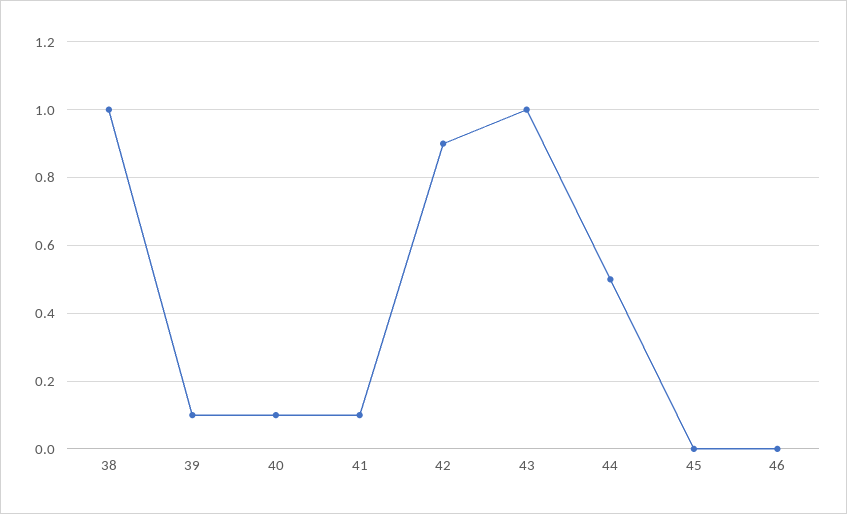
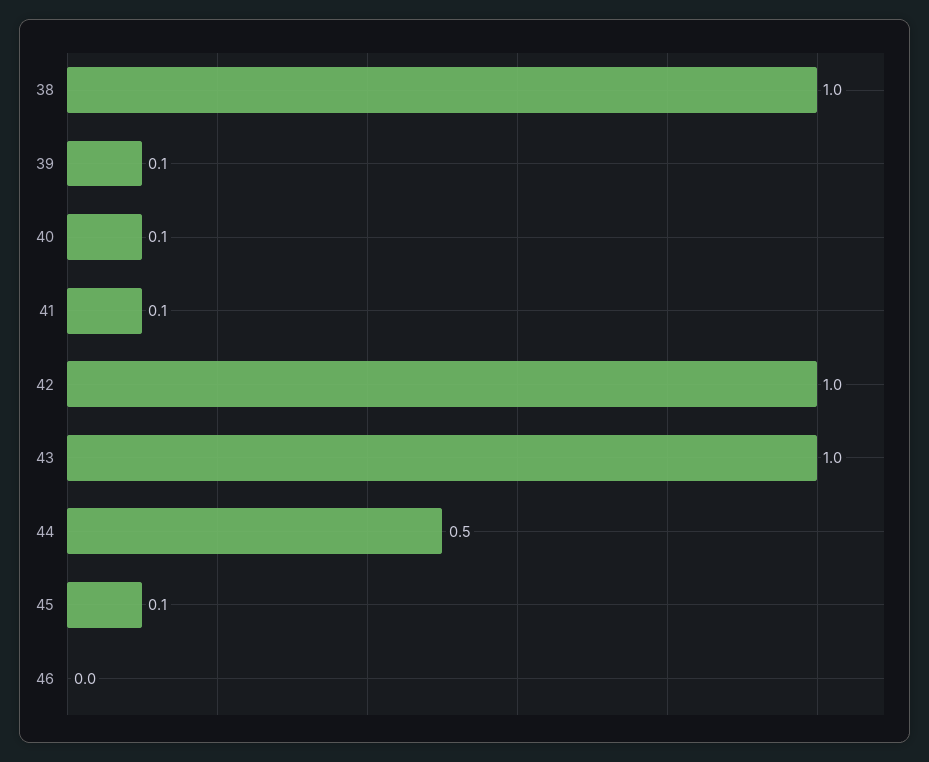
  {
    "38": 1,
    "39": 0.1,
    "40": 0.1,
    "41": 0.1,
-   "42": 0.9,
+   "42": 1,
    "43": 1,
    "44": 0.5,
-   "45": 0,
+   "45": 0.1,
    "46": 0
  }

